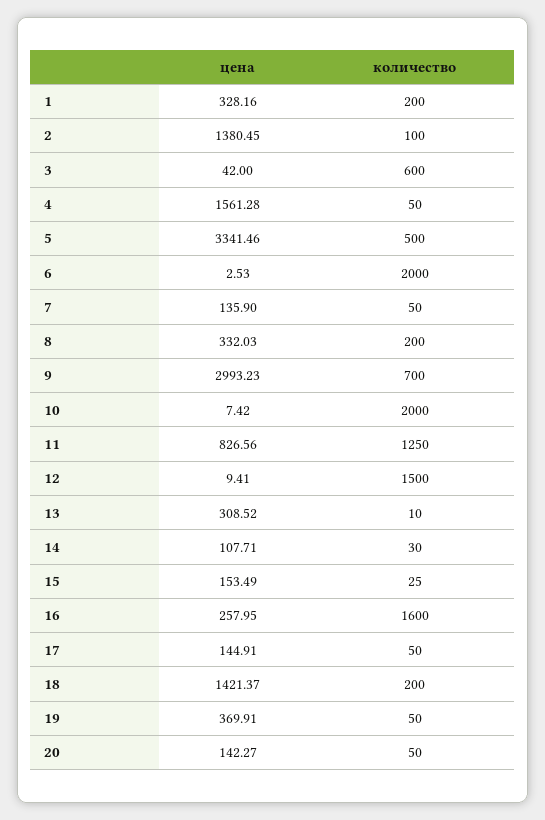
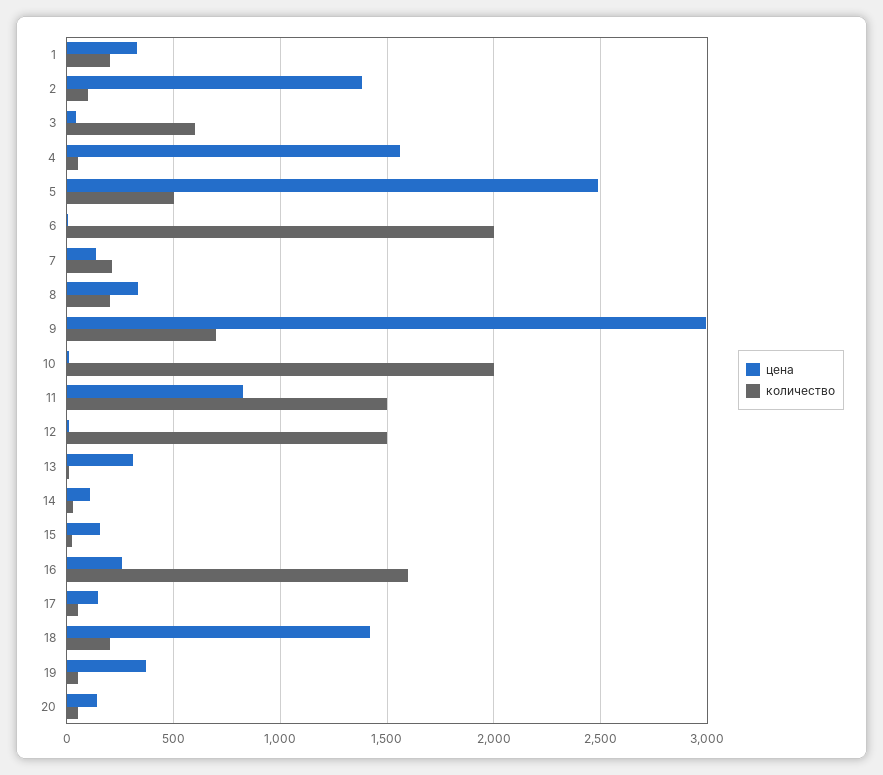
  {
    "цена": {
      "1": 328.16,
      "2": 1380.45,
      "3": 42,
      "4": 1561.28,
-     "5": 3341.46,
+     "5": 2500,
      "6": 2.53,
      "7": 135.9,
      "8": 332.03,
      "9": 2993.23,
      "10": 7.42,
      "11": 826.56,
      "12": 9.41,
      "13": 308.52,
      "14": 107.71,
      "15": 153.49,
      "16": 257.95,
      "17": 144.91,
      "18": 1421.37,
      "19": 369.91,
      "20": 142.27
    },
    "количество": {
      "1": 200,
      "2": 100,
      "3": 600,
      "4": 50,
      "5": 500,
      "6": 2000,
-     "7": 50,
+     "7": 200,
      "8": 200,
      "9": 700,
      "10": 2000,
-     "11": 1250,
+     "11": 1500,
      "12": 1500,
      "13": 10,
      "14": 30,
      "15": 25,
      "16": 1600,
      "17": 50,
      "18": 200,
      "19": 50,
      "20": 50
    }
  }

